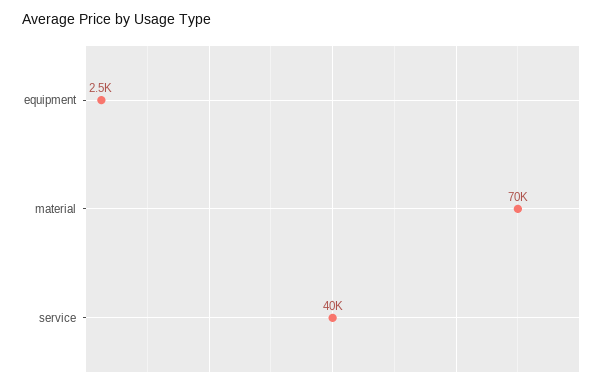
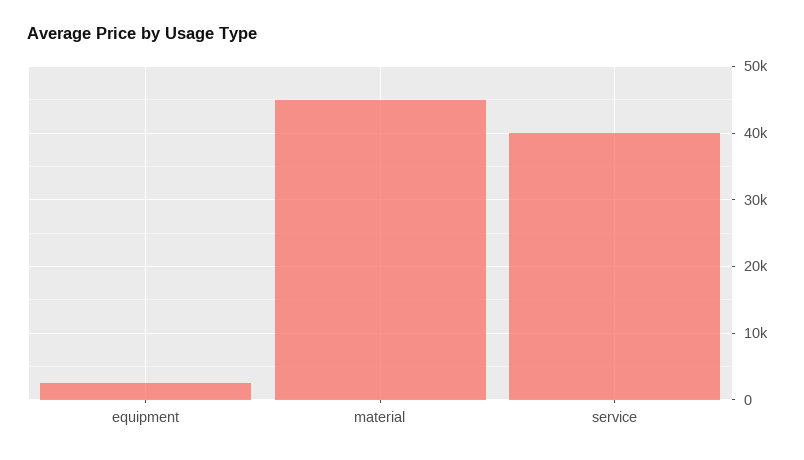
  {
    "equipment": 2500,
-   "material": 70000,
+   "material": 45000,
    "service": 40000
  }

